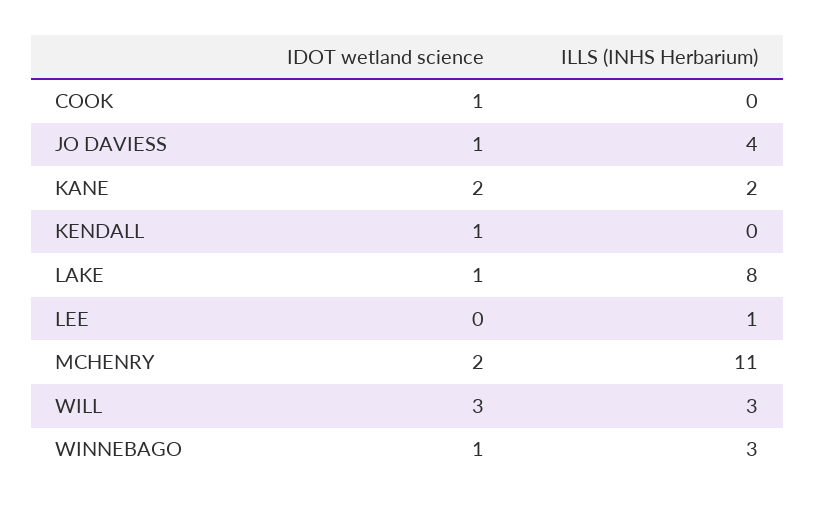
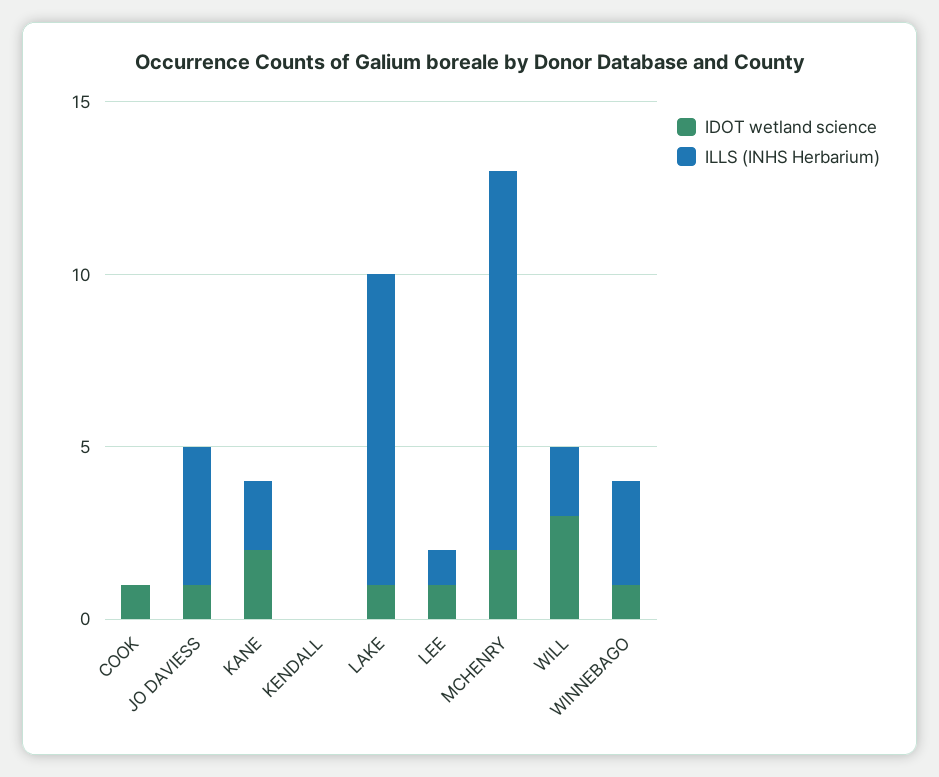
  {
    "IDOT wetland science": {
      "COOK": 1,
      "JO DAVIESS": 1,
      "KANE": 2,
-     "KENDALL": 1,
+     "KENDALL": 0,
      "LAKE": 1,
-     "LEE": 0,
+     "LEE": 1,
      "MCHENRY": 2,
      "WILL": 3,
      "WINNEBAGO": 1
    },
    "ILLS (INHS Herbarium)": {
      "COOK": 0,
      "JO DAVIESS": 4,
      "KANE": 2,
      "KENDALL": 0,
-     "LAKE": 8,
+     "LAKE": 9,
      "LEE": 1,
      "MCHENRY": 11,
-     "WILL": 3,
+     "WILL": 2,
      "WINNEBAGO": 3
    }
  }

